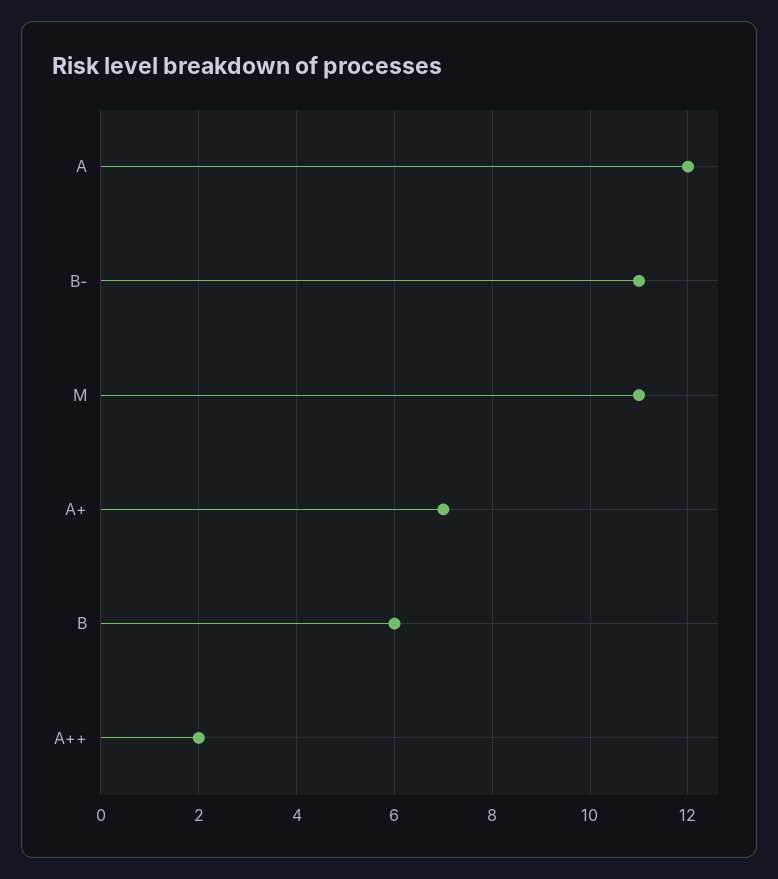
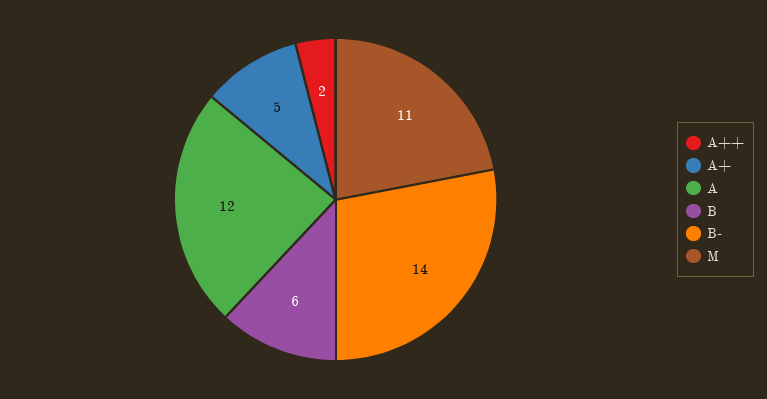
  {
    "A": 12,
-   "B-": 11,
+   "B-": 14,
    "M": 11,
-   "A+": 7,
+   "A+": 5,
    "B": 6,
    "A++": 2
  }

